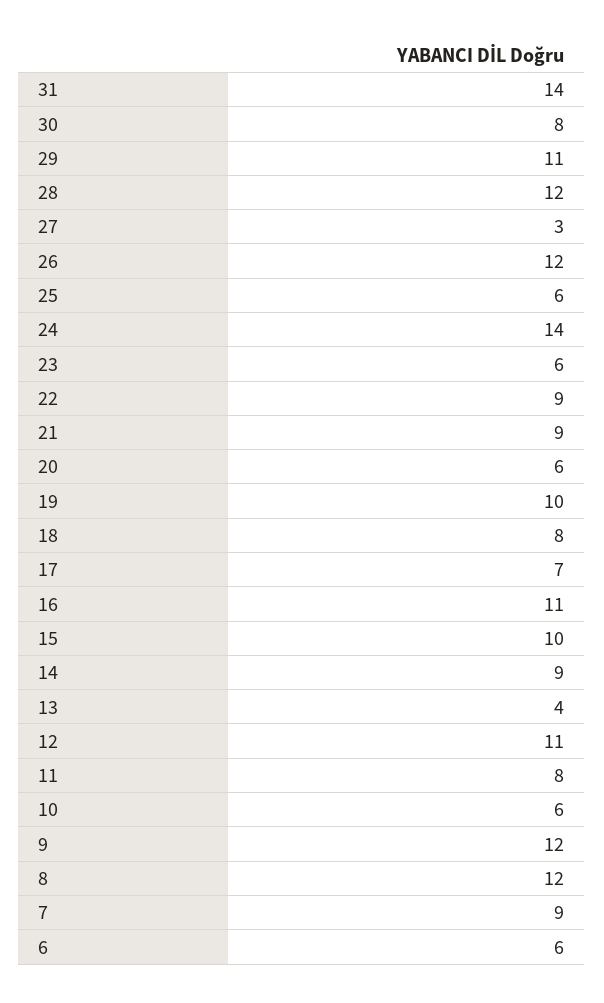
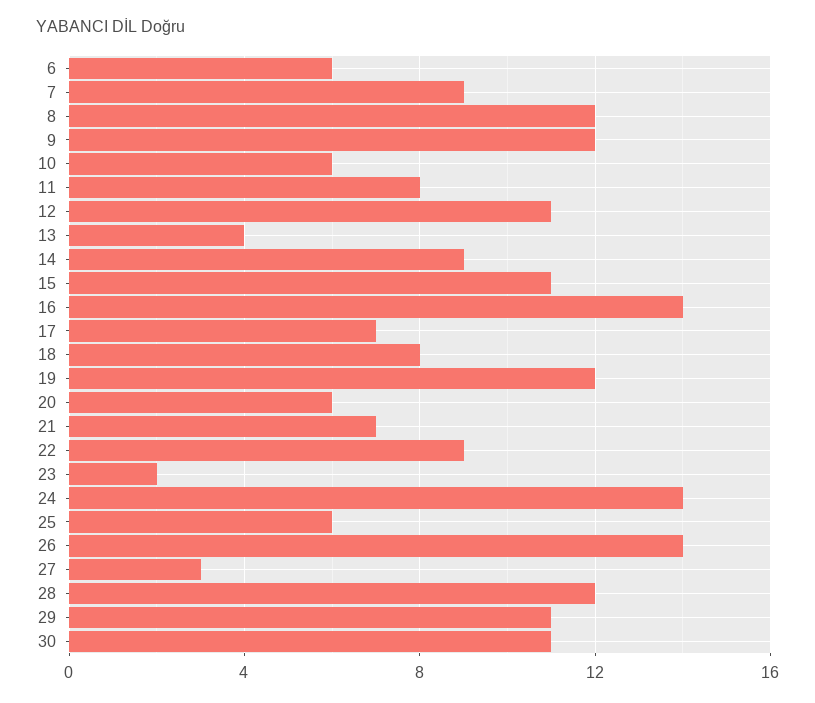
  {
-   "31": 14,
-   "30": 8,
+   "30": 11,
    "29": 11,
    "28": 12,
    "27": 3,
-   "26": 12,
+   "26": 14,
    "25": 6,
    "24": 14,
-   "23": 6,
+   "23": 2,
    "22": 9,
-   "21": 9,
+   "21": 7,
    "20": 6,
-   "19": 10,
+   "19": 12,
    "18": 8,
    "17": 7,
-   "16": 11,
+   "16": 14,
-   "15": 10,
+   "15": 11,
    "14": 9,
    "13": 4,
    "12": 11,
    "11": 8,
    "10": 6,
    "9": 12,
    "8": 12,
    "7": 9,
    "6": 6
  }

